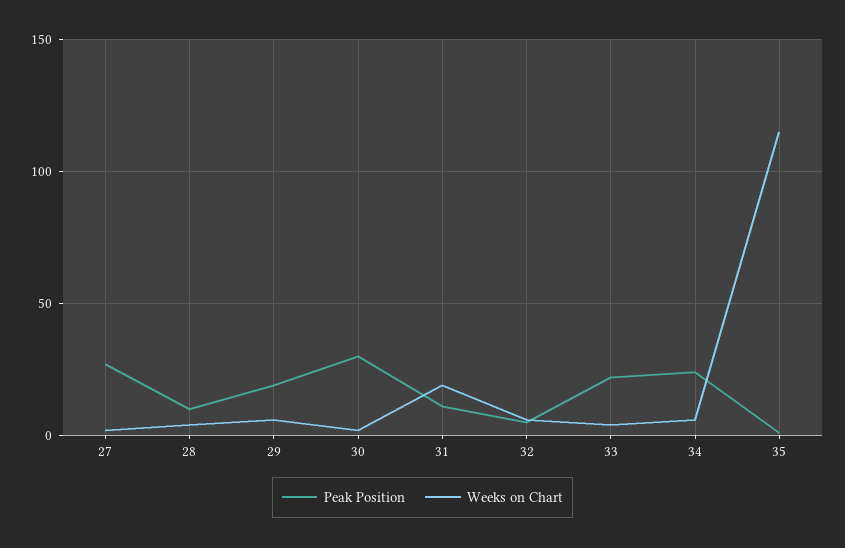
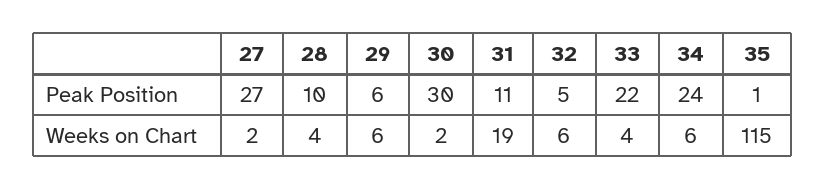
  {
    "Peak Position": {
      "27": 27,
      "28": 10,
-     "29": 20,
+     "29": 6,
      "30": 30,
      "31": 11,
      "32": 5,
      "33": 22,
      "34": 24,
      "35": 1
    },
    "Weeks on Chart": {
      "27": 2,
      "28": 4,
      "29": 6,
      "30": 2,
      "31": 19,
      "32": 6,
      "33": 4,
      "34": 6,
      "35": 115
    }
  }

